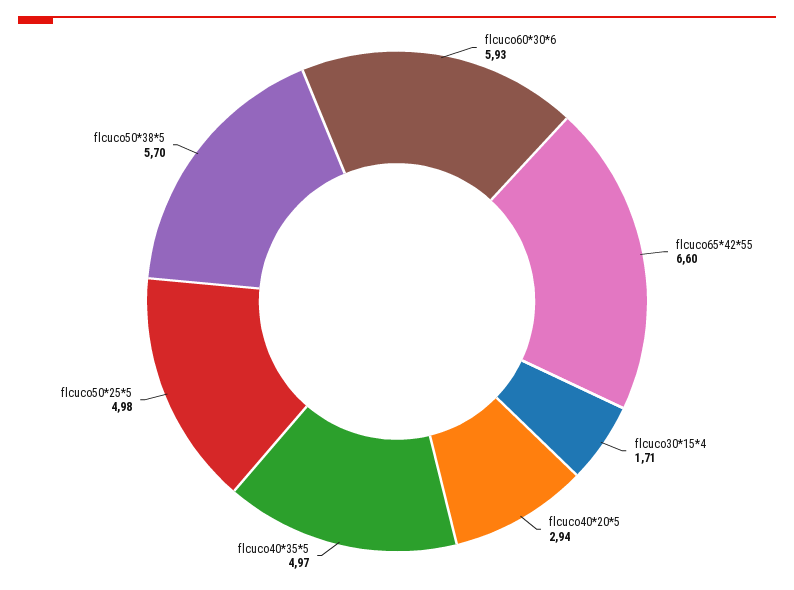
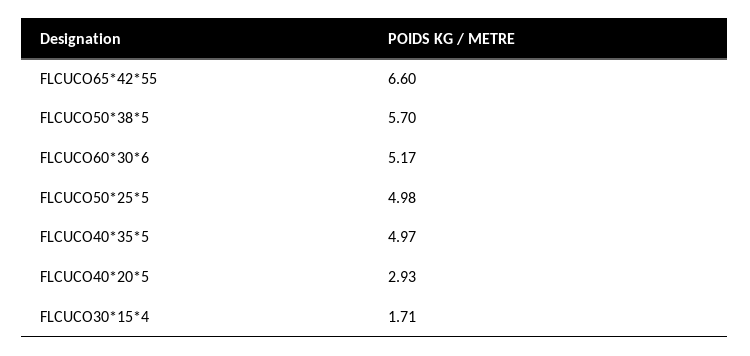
  {
-   "flcuco60*30*6": 5.93,
+   "flcuco60*30*6": 5.17,
    "flcuco65*42*55": 6.6,
    "flcuco30*15*4": 1.71,
-   "flcuco40*20*5": 2.94,
+   "flcuco40*20*5": 2.93,
    "flcuco40*35*5": 4.97,
    "flcuco50*25*5": 4.98,
    "flcuco50*38*5": 5.7
  }

